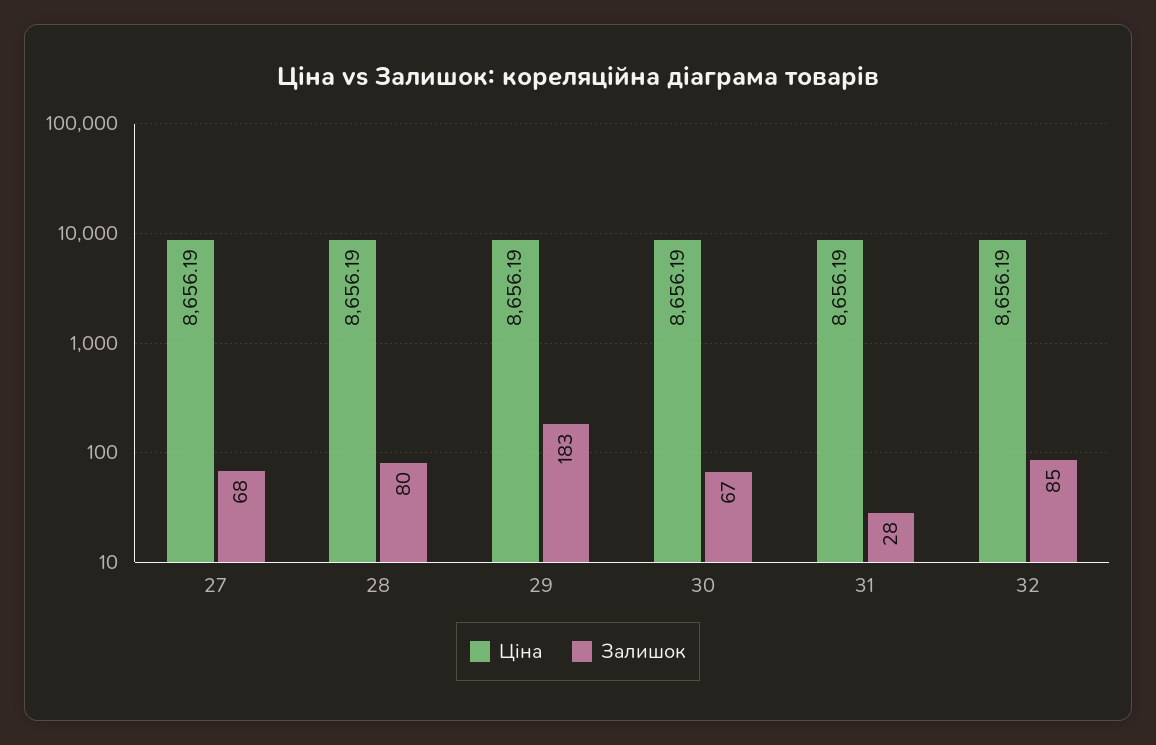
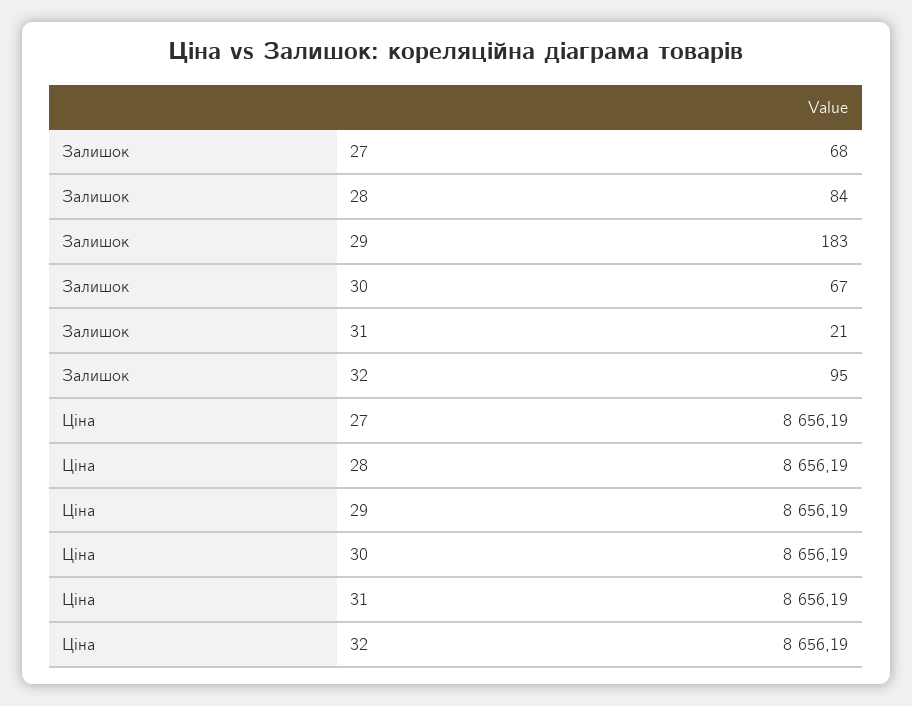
  {
    "Ціна": {
      "27": 8656.19,
      "28": 8656.19,
      "29": 8656.19,
      "30": 8656.19,
      "31": 8656.19,
      "32": 8656.19
    },
    "Залишок": {
      "27": 68,
-     "28": 80,
+     "28": 84,
      "29": 183,
      "30": 67,
-     "31": 28,
+     "31": 21,
-     "32": 85
+     "32": 95
    }
  }

